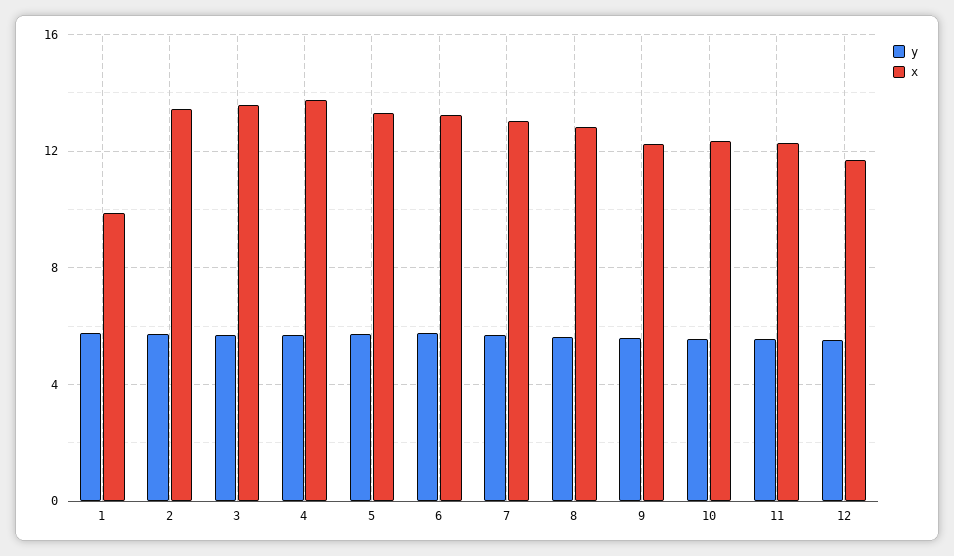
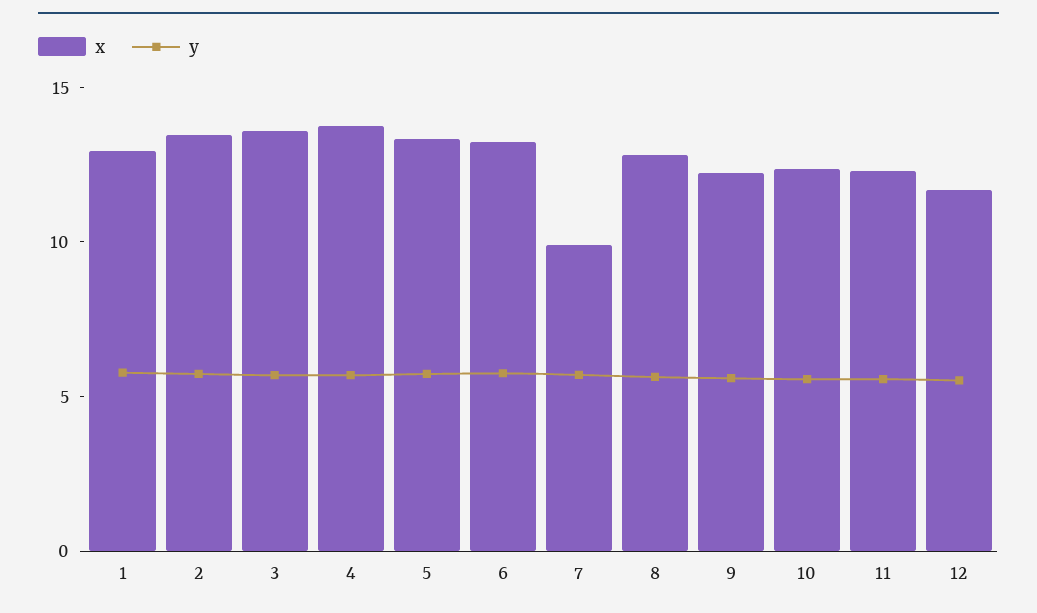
  {
    "y": {
      "1": 6,
      "2": 5.5,
      "3": 5.5,
      "4": 5.5,
      "5": 5.5,
      "6": 6,
      "7": 5.5,
      "8": 5.5,
      "9": 5.5,
      "10": 5.5,
      "11": 5.5,
      "12": 5.5
    },
    "x": {
-     "1": 10,
+     "1": 13,
      "2": 13.5,
      "3": 13.5,
      "4": 13.5,
      "5": 13.5,
      "6": 13,
-     "7": 13,
+     "7": 10,
      "8": 13,
      "9": 12,
      "10": 12.5,
      "11": 12.5,
      "12": 11.5
    }
  }

